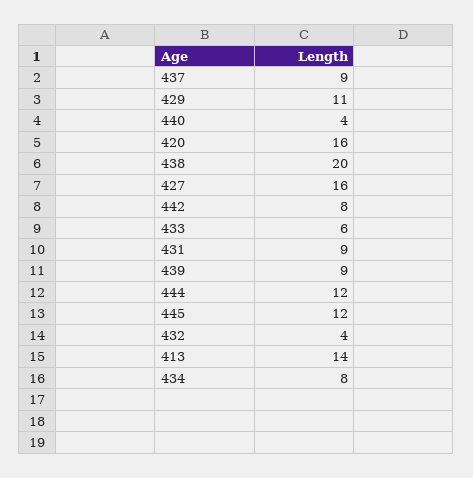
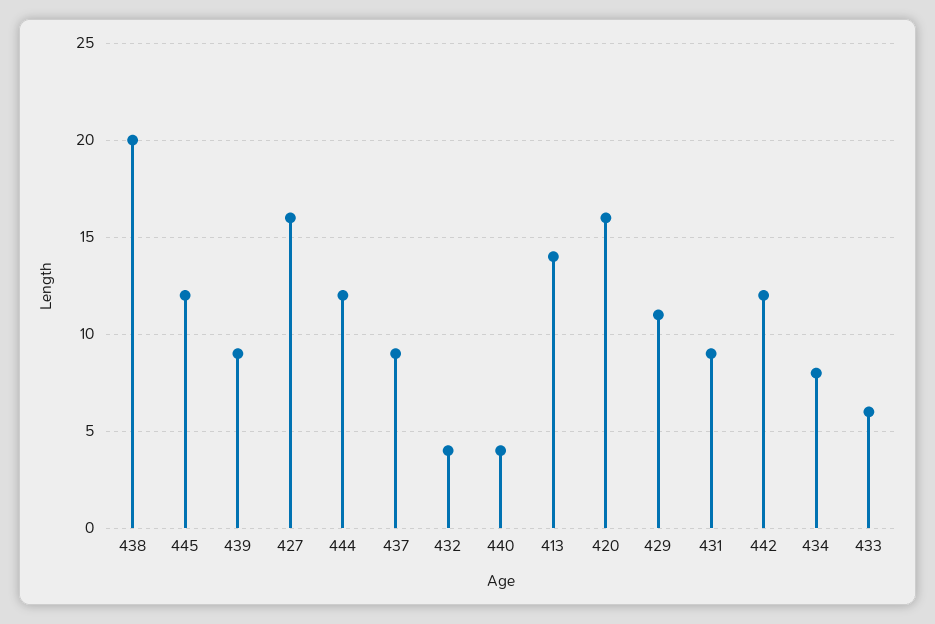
  {
    "437": 9,
    "429": 11,
    "440": 4,
    "420": 16,
    "438": 20,
    "427": 16,
-   "442": 8,
+   "442": 12,
    "433": 6,
    "431": 9,
    "439": 9,
    "444": 12,
    "445": 12,
    "432": 4,
    "413": 14,
    "434": 8
  }

